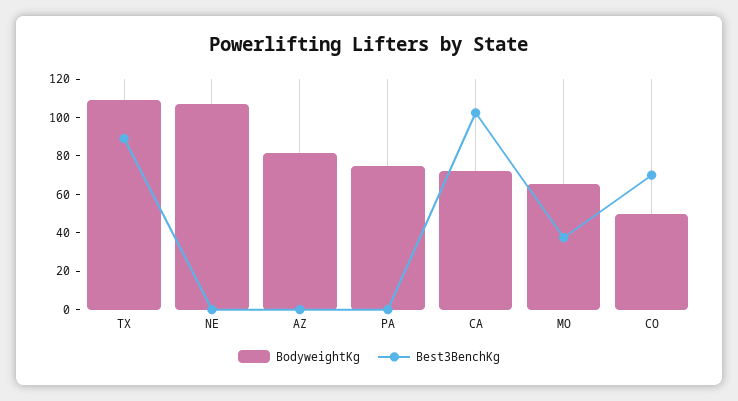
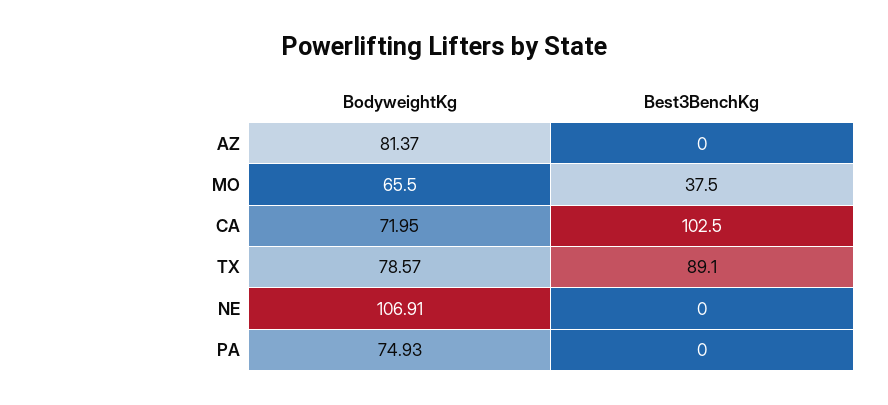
  {
    "BodyweightKg": {
-     "TX": 110,
+     "TX": 78.57,
      "NE": 106.91,
      "AZ": 81.37,
      "PA": 74.93,
      "CA": 71.95,
-     "MO": 65.5,
+     "MO": 65.5
-     "CO": 50
    },
    "Best3BenchKg": {
      "TX": 89.1,
      "NE": 0,
      "AZ": 0,
      "PA": 0,
      "CA": 102.5,
-     "MO": 37.5,
+     "MO": 37.5
-     "CO": 70
    }
  }

